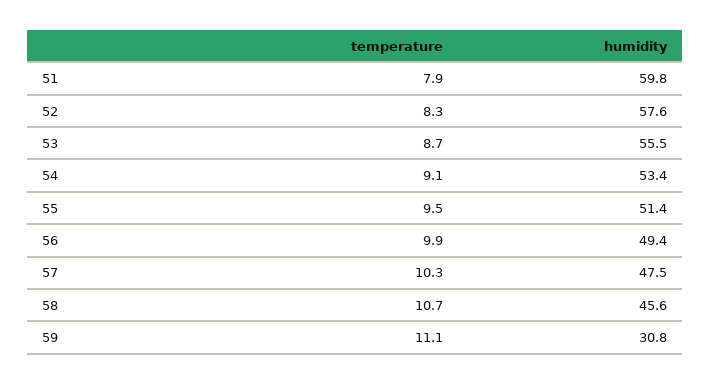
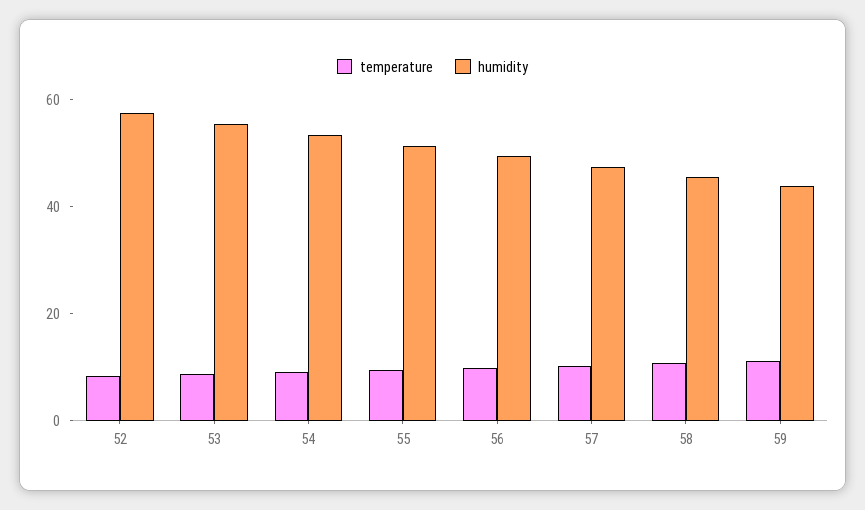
  {
    "temperature": {
-     "51": 7.9,
      "52": 8.3,
      "53": 8.7,
      "54": 9.1,
      "55": 9.5,
      "56": 9.9,
      "57": 10.3,
      "58": 10.7,
      "59": 11.1
    },
    "humidity": {
-     "51": 59.8,
      "52": 57.6,
      "53": 55.5,
      "54": 53.4,
      "55": 51.4,
      "56": 49.4,
      "57": 47.5,
      "58": 45.6,
-     "59": 30.8
+     "59": 45
    }
  }

